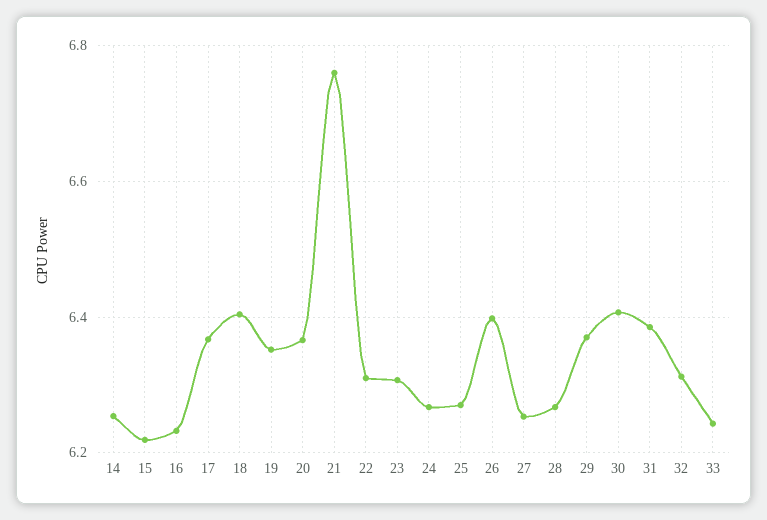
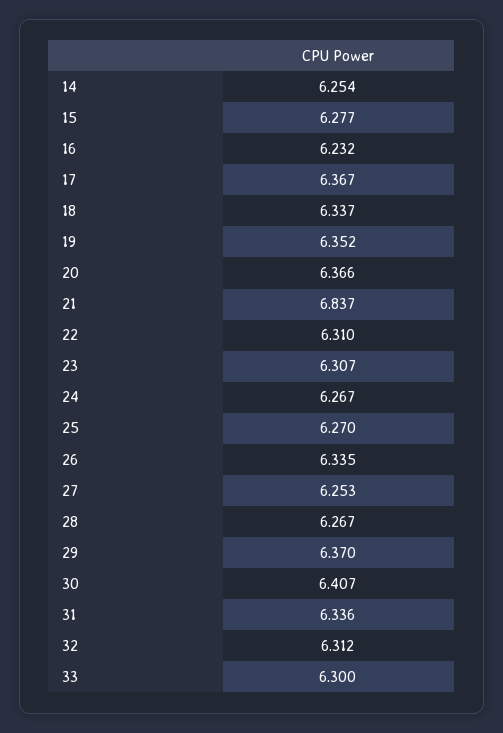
  {
    "14": 6.254,
-   "15": 6.22,
+   "15": 6.277,
    "16": 6.232,
    "17": 6.367,
-   "18": 6.4,
+   "18": 6.337,
    "19": 6.352,
    "20": 6.366,
-   "21": 6.76,
+   "21": 6.837,
    "22": 6.31,
    "23": 6.307,
    "24": 6.267,
    "25": 6.27,
-   "26": 6.4,
+   "26": 6.335,
    "27": 6.253,
    "28": 6.267,
    "29": 6.37,
    "30": 6.407,
-   "31": 6.38,
+   "31": 6.336,
    "32": 6.312,
-   "33": 6.24
+   "33": 6.3
  }

